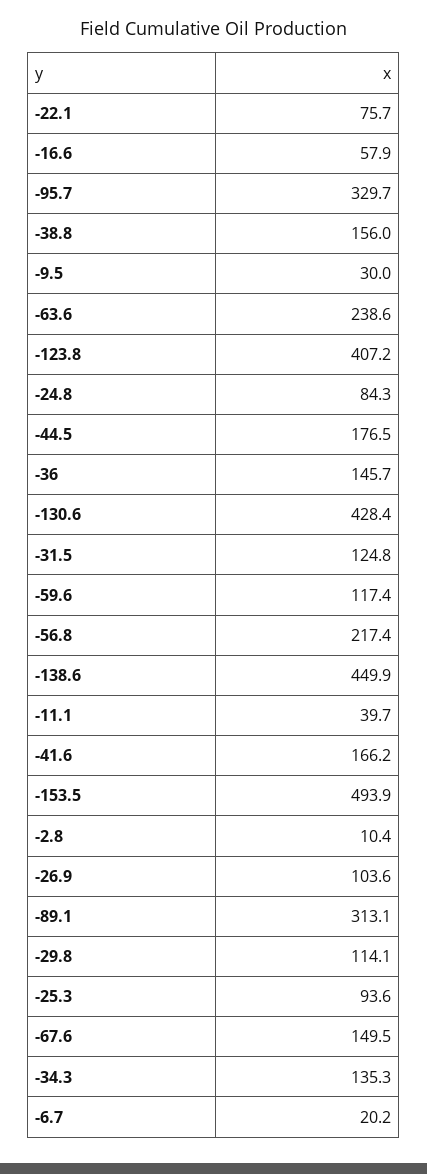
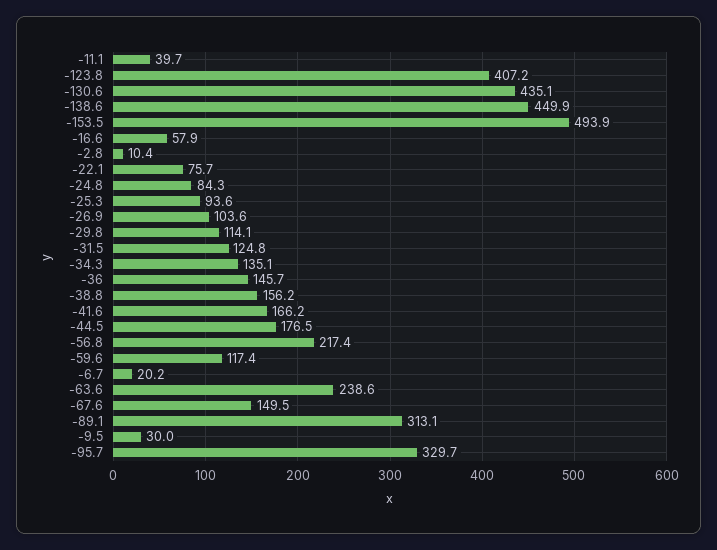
  {
    "-22.1": 75.7,
    "-16.6": 57.9,
    "-95.7": 329.7,
-   "-38.8": 156,
+   "-38.8": 156.2,
    "-9.5": 30,
    "-63.6": 238.6,
    "-123.8": 407.2,
    "-24.8": 84.3,
    "-44.5": 176.5,
    "-36": 145.7,
-   "-130.6": 428.4,
+   "-130.6": 435.1,
    "-31.5": 124.8,
    "-59.6": 117.4,
    "-56.8": 217.4,
    "-138.6": 449.9,
    "-11.1": 39.7,
    "-41.6": 166.2,
    "-153.5": 493.9,
    "-2.8": 10.4,
    "-26.9": 103.6,
    "-89.1": 313.1,
    "-29.8": 114.1,
    "-25.3": 93.6,
    "-67.6": 149.5,
-   "-34.3": 135.3,
+   "-34.3": 135.1,
    "-6.7": 20.2
  }

